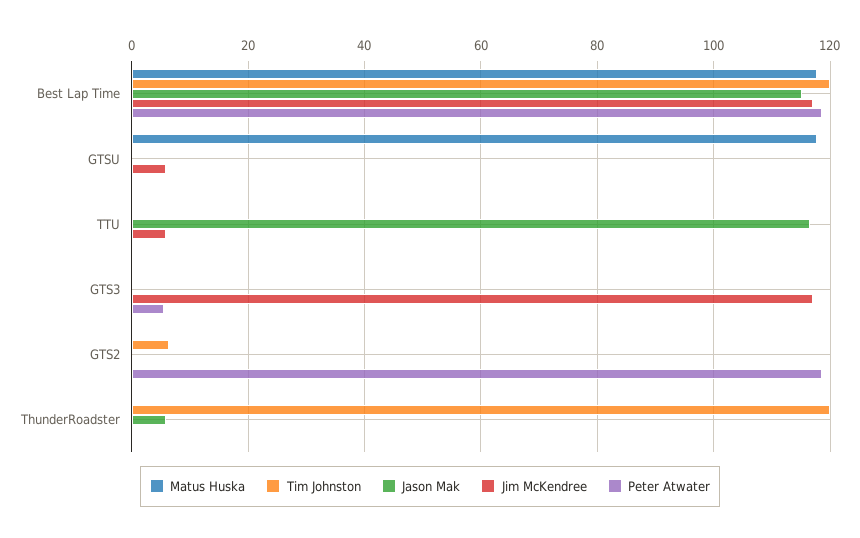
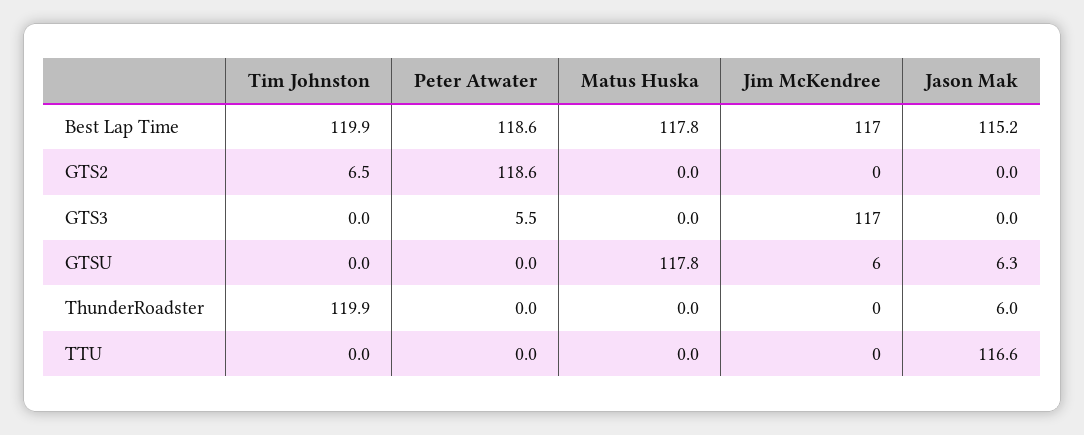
  {
    "Matus Huska": {
      "Best Lap Time": 117.8,
      "GTSU": 117.8,
      "TTU": 0,
      "GTS3": 0,
      "GTS2": 0,
      "ThunderRoadster": 0
    },
    "Tim Johnston": {
      "Best Lap Time": 119.9,
      "GTSU": 0,
      "TTU": 0,
      "GTS3": 0,
      "GTS2": 6.5,
      "ThunderRoadster": 119.9
    },
    "Jason Mak": {
      "Best Lap Time": 115.2,
-     "GTSU": 0,
+     "GTSU": 6.3,
      "TTU": 116.6,
      "GTS3": 0,
      "GTS2": 0,
      "ThunderRoadster": 6
    },
    "Jim McKendree": {
      "Best Lap Time": 117,
      "GTSU": 6,
-     "TTU": 6,
+     "TTU": 0,
      "GTS3": 117,
      "GTS2": 0,
      "ThunderRoadster": 0
    },
    "Peter Atwater": {
      "Best Lap Time": 118.6,
      "GTSU": 0,
      "TTU": 0,
      "GTS3": 5.5,
      "GTS2": 118.6,
      "ThunderRoadster": 0
    }
  }

